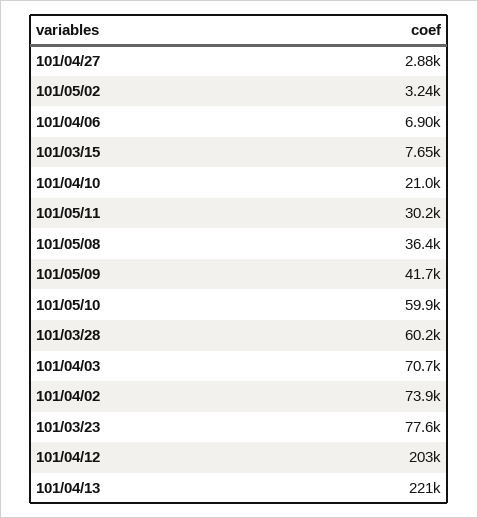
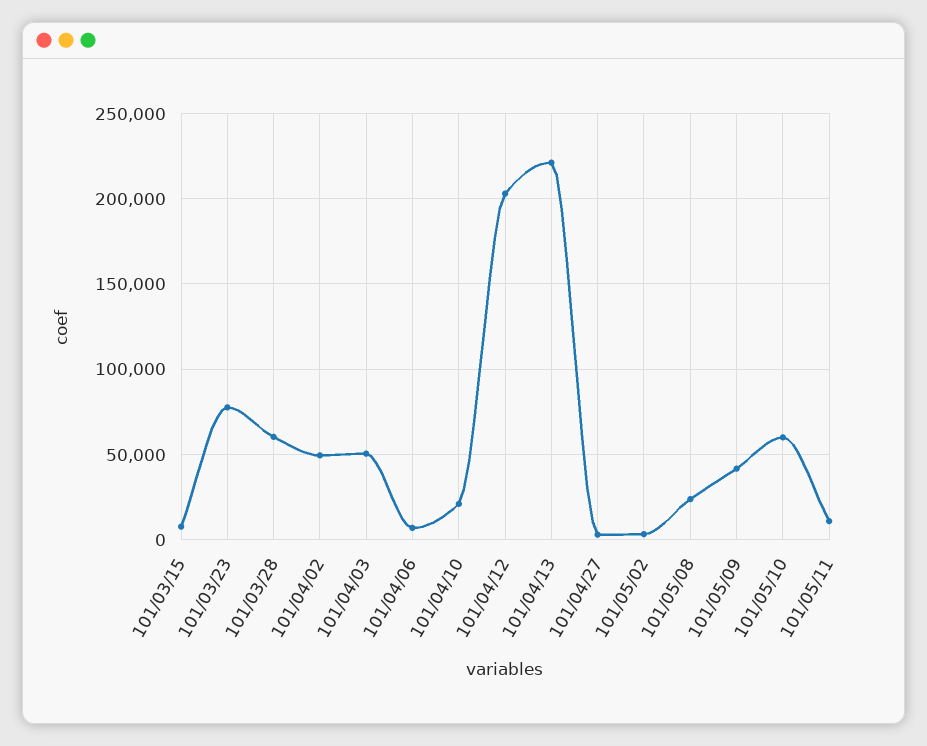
  {
    "101/04/27": 2880,
    "101/05/02": 3240,
    "101/04/06": 6900,
    "101/03/15": 7650,
    "101/04/10": 21000,
-   "101/05/11": 30200,
+   "101/05/11": 10000,
-   "101/05/08": 36400,
+   "101/05/08": 25000,
    "101/05/09": 41700,
    "101/05/10": 59900,
    "101/03/28": 60200,
-   "101/04/03": 70700,
+   "101/04/03": 50000,
-   "101/04/02": 73900,
+   "101/04/02": 50000,
    "101/03/23": 77600,
    "101/04/12": 203000,
    "101/04/13": 221000
  }

